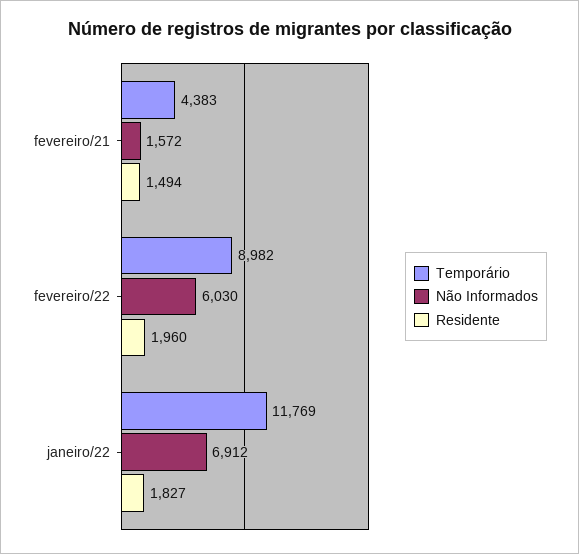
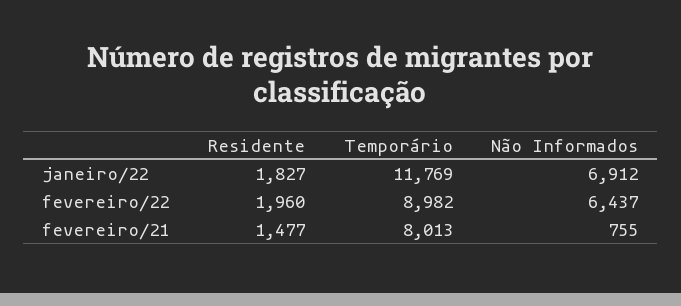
  {
    "Temporário": {
-     "fevereiro/21": 4383,
+     "fevereiro/21": 8013,
      "fevereiro/22": 8982,
      "janeiro/22": 11769
    },
    "Não Informados": {
-     "fevereiro/21": 1572,
+     "fevereiro/21": 755,
-     "fevereiro/22": 6030,
+     "fevereiro/22": 6437,
      "janeiro/22": 6912
    },
    "Residente": {
-     "fevereiro/21": 1494,
+     "fevereiro/21": 1477,
      "fevereiro/22": 1960,
      "janeiro/22": 1827
    }
  }

